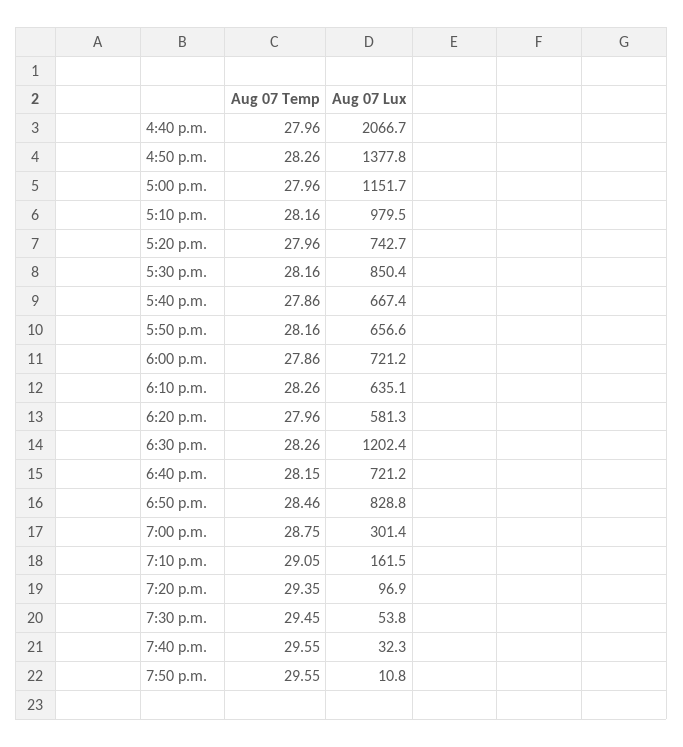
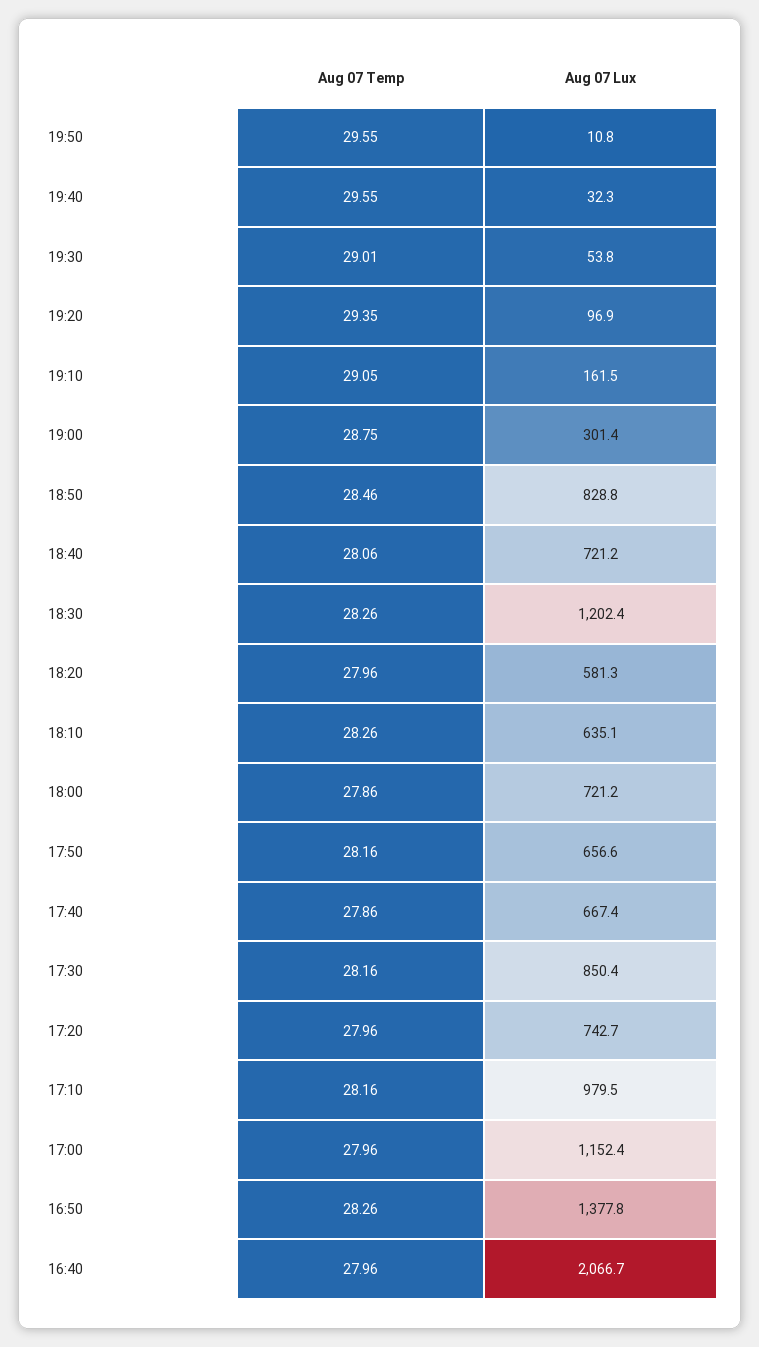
  {
    "Aug 07 Temp": {
      "4:40 p.m.": 27.96,
      "4:50 p.m.": 28.26,
      "5:00 p.m.": 27.96,
      "5:10 p.m.": 28.16,
      "5:20 p.m.": 27.96,
      "5:30 p.m.": 28.16,
      "5:40 p.m.": 27.86,
      "5:50 p.m.": 28.16,
      "6:00 p.m.": 27.86,
      "6:10 p.m.": 28.26,
      "6:20 p.m.": 27.96,
      "6:30 p.m.": 28.26,
-     "6:40 p.m.": 28.15,
+     "6:40 p.m.": 28.06,
      "6:50 p.m.": 28.46,
      "7:00 p.m.": 28.75,
      "7:10 p.m.": 29.05,
      "7:20 p.m.": 29.35,
-     "7:30 p.m.": 29.45,
+     "7:30 p.m.": 29.01,
      "7:40 p.m.": 29.55,
      "7:50 p.m.": 29.55
    },
    "Aug 07 Lux": {
      "4:40 p.m.": 2066.7,
      "4:50 p.m.": 1377.8,
-     "5:00 p.m.": 1151.7,
+     "5:00 p.m.": 1152.4,
      "5:10 p.m.": 979.5,
      "5:20 p.m.": 742.7,
      "5:30 p.m.": 850.4,
      "5:40 p.m.": 667.4,
      "5:50 p.m.": 656.6,
      "6:00 p.m.": 721.2,
      "6:10 p.m.": 635.1,
      "6:20 p.m.": 581.3,
      "6:30 p.m.": 1202.4,
      "6:40 p.m.": 721.2,
      "6:50 p.m.": 828.8,
      "7:00 p.m.": 301.4,
      "7:10 p.m.": 161.5,
      "7:20 p.m.": 96.9,
      "7:30 p.m.": 53.8,
      "7:40 p.m.": 32.3,
      "7:50 p.m.": 10.8
    }
  }

